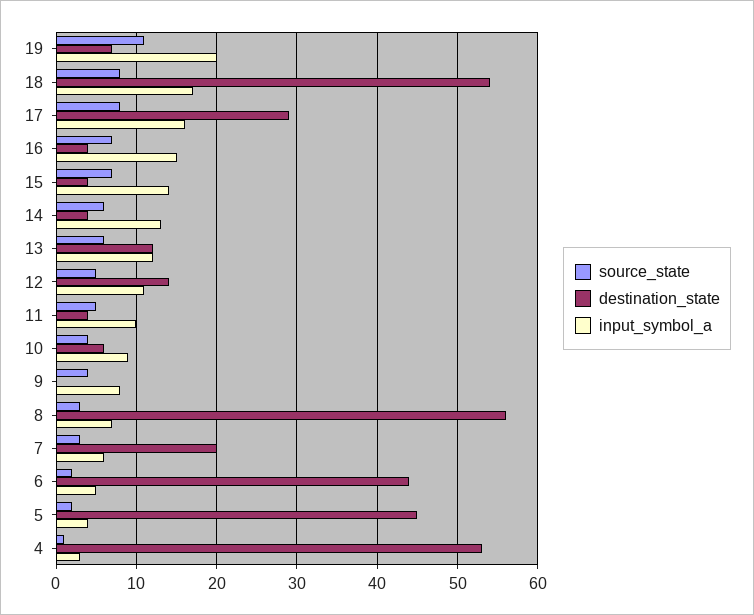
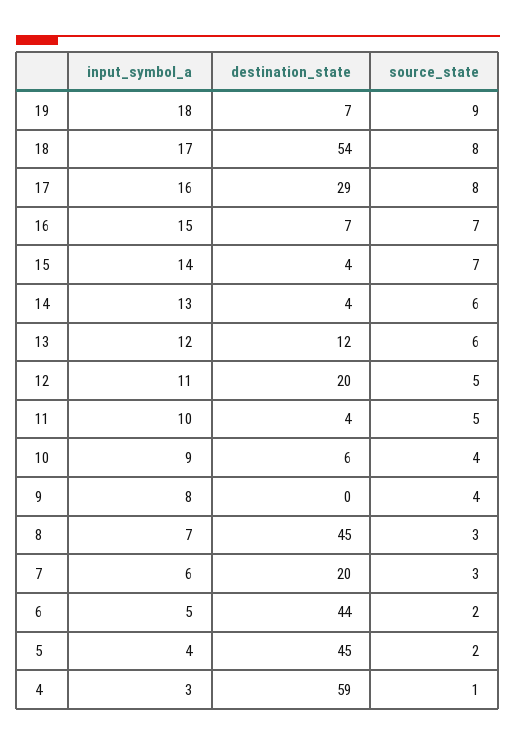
  {
    "source_state": {
-     "19": 11,
+     "19": 9,
      "18": 8,
      "17": 8,
      "16": 7,
      "15": 7,
      "14": 6,
      "13": 6,
      "12": 5,
      "11": 5,
      "10": 4,
      "9": 4,
      "8": 3,
      "7": 3,
      "6": 2,
      "5": 2,
      "4": 1
    },
    "destination_state": {
      "19": 7,
      "18": 54,
      "17": 29,
-     "16": 4,
+     "16": 7,
      "15": 4,
      "14": 4,
      "13": 12,
-     "12": 14,
+     "12": 20,
      "11": 4,
      "10": 6,
      "9": 0,
-     "8": 56,
+     "8": 45,
      "7": 20,
      "6": 44,
      "5": 45,
-     "4": 53
+     "4": 59
    },
    "input_symbol_a": {
-     "19": 20,
+     "19": 18,
      "18": 17,
      "17": 16,
      "16": 15,
      "15": 14,
      "14": 13,
      "13": 12,
      "12": 11,
      "11": 10,
      "10": 9,
      "9": 8,
      "8": 7,
      "7": 6,
      "6": 5,
      "5": 4,
      "4": 3
    }
  }

